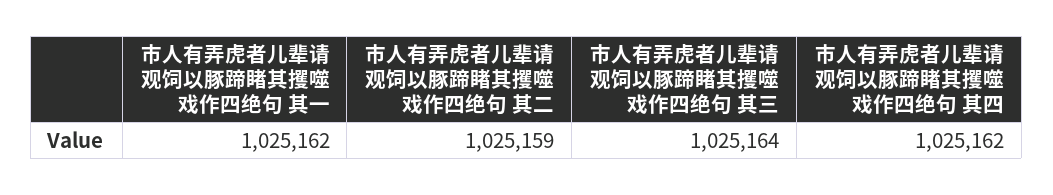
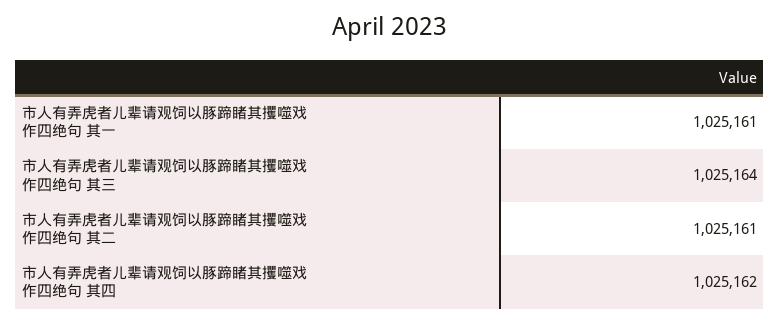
  {
-   "市人有弄虎者儿辈请观饲以豚蹄睹其攫噬戏作四绝句 其一": 1025162,
+   "市人有弄虎者儿辈请观饲以豚蹄睹其攫噬戏作四绝句 其一": 1025161,
-   "市人有弄虎者儿辈请观饲以豚蹄睹其攫噬戏作四绝句 其二": 1025159,
+   "市人有弄虎者儿辈请观饲以豚蹄睹其攫噬戏作四绝句 其二": 1025161,
    "市人有弄虎者儿辈请观饲以豚蹄睹其攫噬戏作四绝句 其三": 1025164,
    "市人有弄虎者儿辈请观饲以豚蹄睹其攫噬戏作四绝句 其四": 1025162
  }

